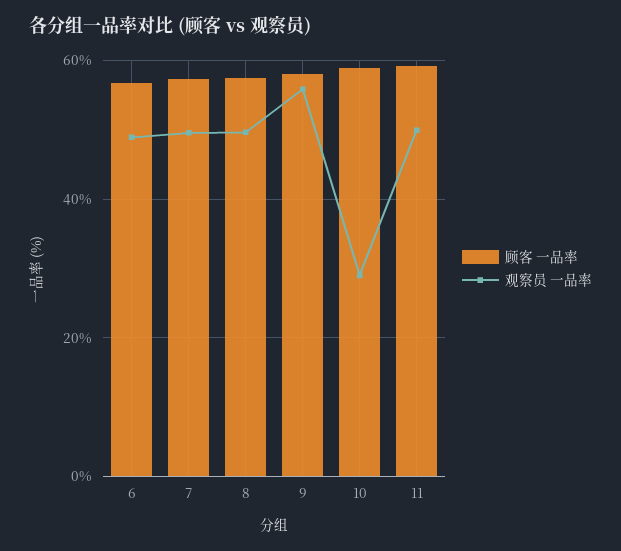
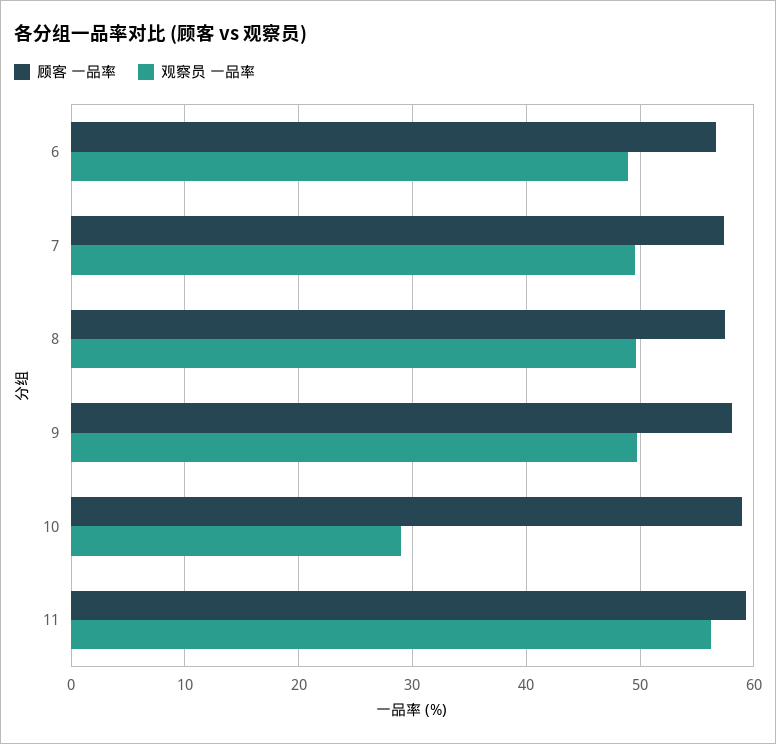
  {
    "顾客 一品率": {
      "6": 57,
      "7": 57,
      "8": 57,
      "9": 58,
      "10": 59,
      "11": 59
    },
    "观察员 一品率": {
      "6": 49,
      "7": 50,
      "8": 50,
-     "9": 56,
+     "9": 50,
      "10": 29,
-     "11": 50
+     "11": 56
    }
  }

